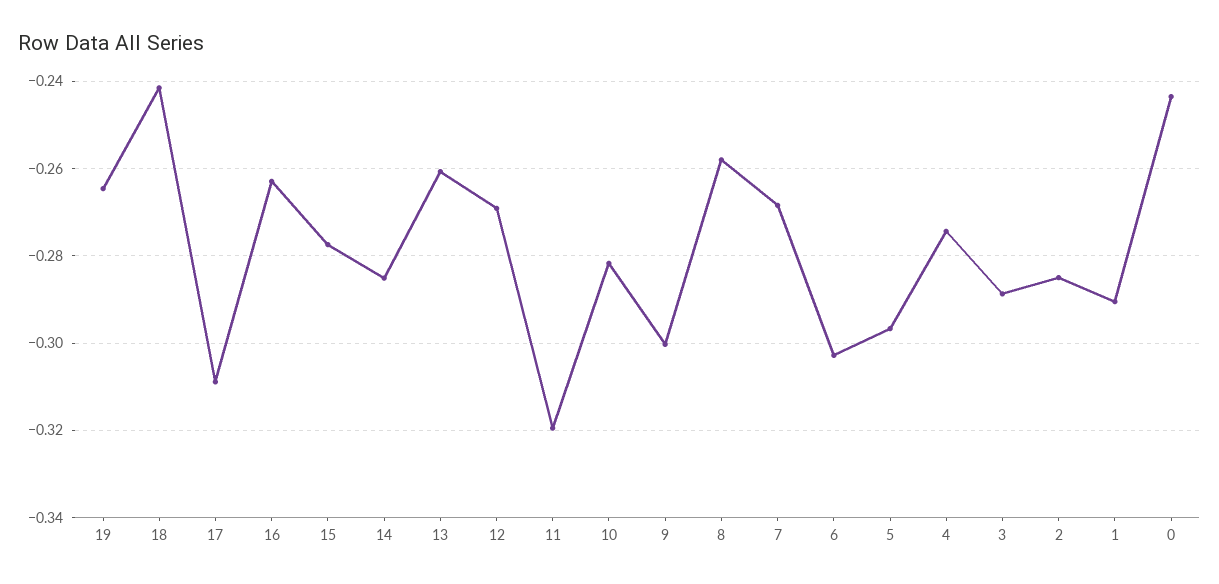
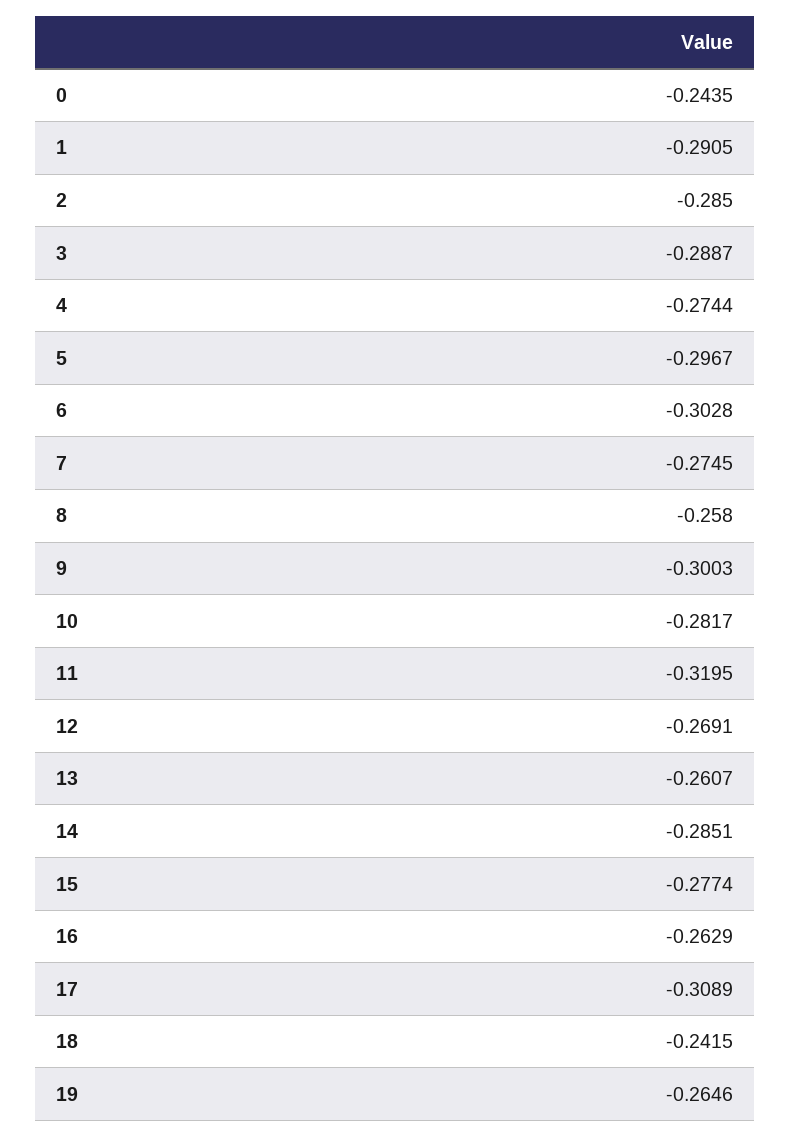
  {
    "19": -0.2646,
    "18": -0.2415,
    "17": -0.3089,
    "16": -0.2629,
    "15": -0.2774,
    "14": -0.2851,
    "13": -0.2607,
    "12": -0.2691,
    "11": -0.3195,
    "10": -0.2817,
    "9": -0.3003,
    "8": -0.258,
-   "7": -0.268,
+   "7": -0.2745,
    "6": -0.3028,
    "5": -0.2967,
    "4": -0.2744,
    "3": -0.2887,
    "2": -0.285,
    "1": -0.2905,
    "0": -0.2435
  }

